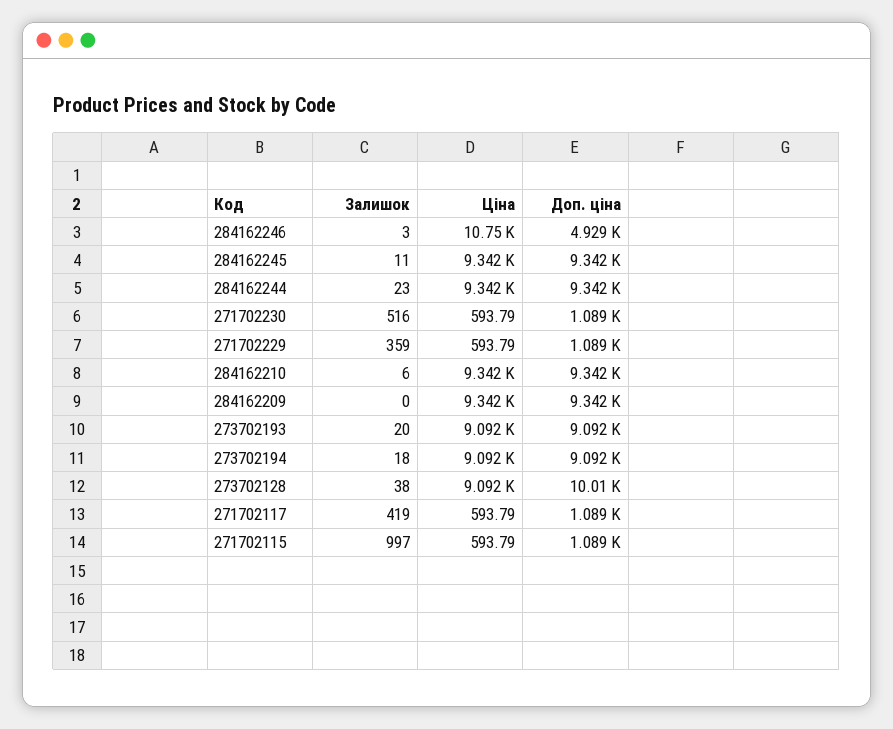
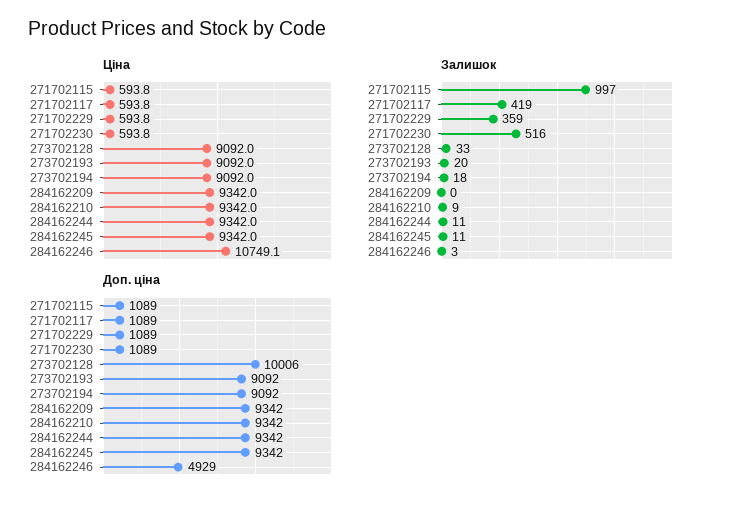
  {
    "Залишок": {
      "284162246": 3,
      "284162245": 11,
-     "284162244": 23,
+     "284162244": 11,
      "271702230": 516,
      "271702229": 359,
-     "284162210": 6,
+     "284162210": 9,
      "284162209": 0,
      "273702193": 20,
      "273702194": 18,
-     "273702128": 38,
+     "273702128": 33,
      "271702117": 419,
      "271702115": 997
    },
    "Ціна": {
      "284162246": 10749.1,
      "284162245": 9342,
      "284162244": 9342,
      "271702230": 593.79,
      "271702229": 593.79,
      "284162210": 9342,
      "284162209": 9342,
      "273702193": 9092,
      "273702194": 9092,
      "273702128": 9092,
      "271702117": 593.79,
      "271702115": 593.79
    },
    "Доп. ціна": {
      "284162246": 4929,
      "284162245": 9342,
      "284162244": 9342,
      "271702230": 1089,
      "271702229": 1089,
      "284162210": 9342,
      "284162209": 9342,
      "273702193": 9092,
      "273702194": 9092,
      "273702128": 10006,
      "271702117": 1089,
      "271702115": 1089
    }
  }

